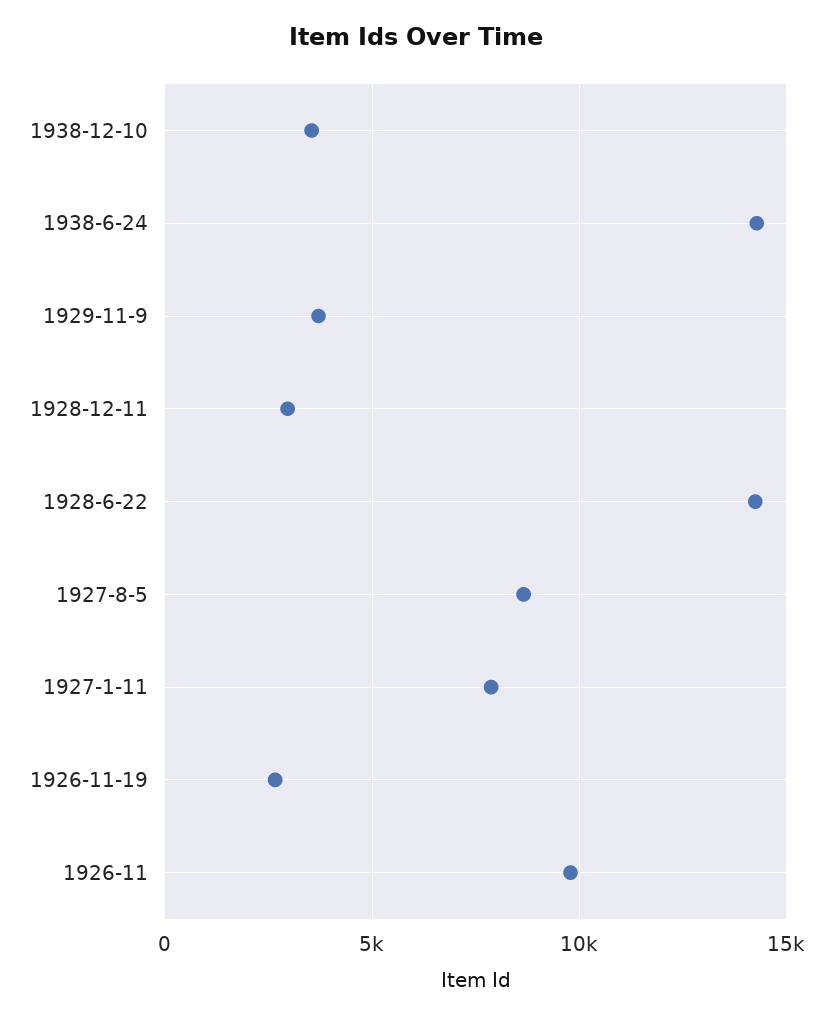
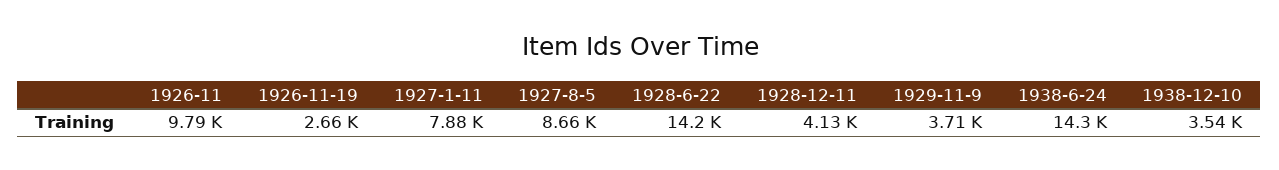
  {
    "1938-12-10": 3540,
    "1938-6-24": 14300,
    "1929-11-9": 3710,
-   "1928-12-11": 3000,
+   "1928-12-11": 4130,
    "1928-6-22": 14200,
    "1927-8-5": 8660,
    "1927-1-11": 7880,
    "1926-11-19": 2660,
    "1926-11": 9790
  }

